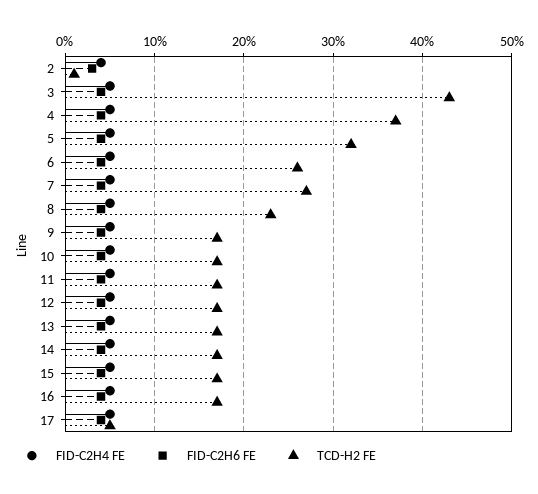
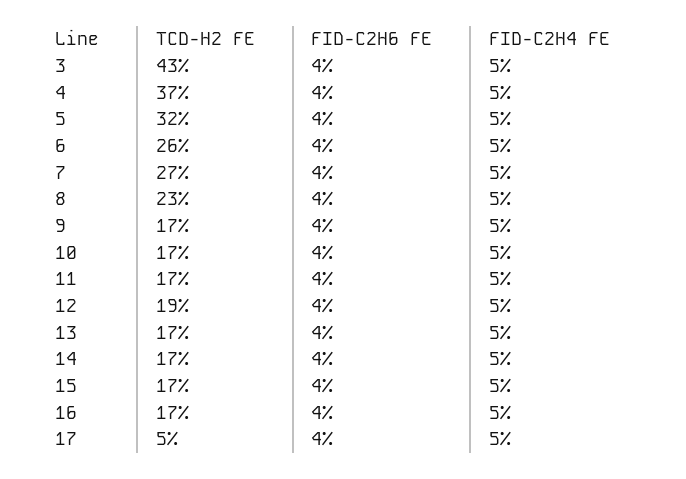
  {
    "FID-C2H4 FE": {
-     "2": 4,
      "3": 5,
      "4": 5,
      "5": 5,
      "6": 5,
      "7": 5,
      "8": 5,
      "9": 5,
      "10": 5,
      "11": 5,
      "12": 5,
      "13": 5,
      "14": 5,
      "15": 5,
      "16": 5,
      "17": 5
    },
    "FID-C2H6 FE": {
-     "2": 3,
      "3": 4,
      "4": 4,
      "5": 4,
      "6": 4,
      "7": 4,
      "8": 4,
      "9": 4,
      "10": 4,
      "11": 4,
      "12": 4,
      "13": 4,
      "14": 4,
      "15": 4,
      "16": 4,
      "17": 4
    },
    "TCD-H2 FE": {
-     "2": 1,
      "3": 43,
      "4": 37,
      "5": 32,
      "6": 26,
      "7": 27,
      "8": 23,
      "9": 17,
      "10": 17,
      "11": 17,
-     "12": 17,
+     "12": 19,
      "13": 17,
      "14": 17,
      "15": 17,
      "16": 17,
      "17": 5
    }
  }

